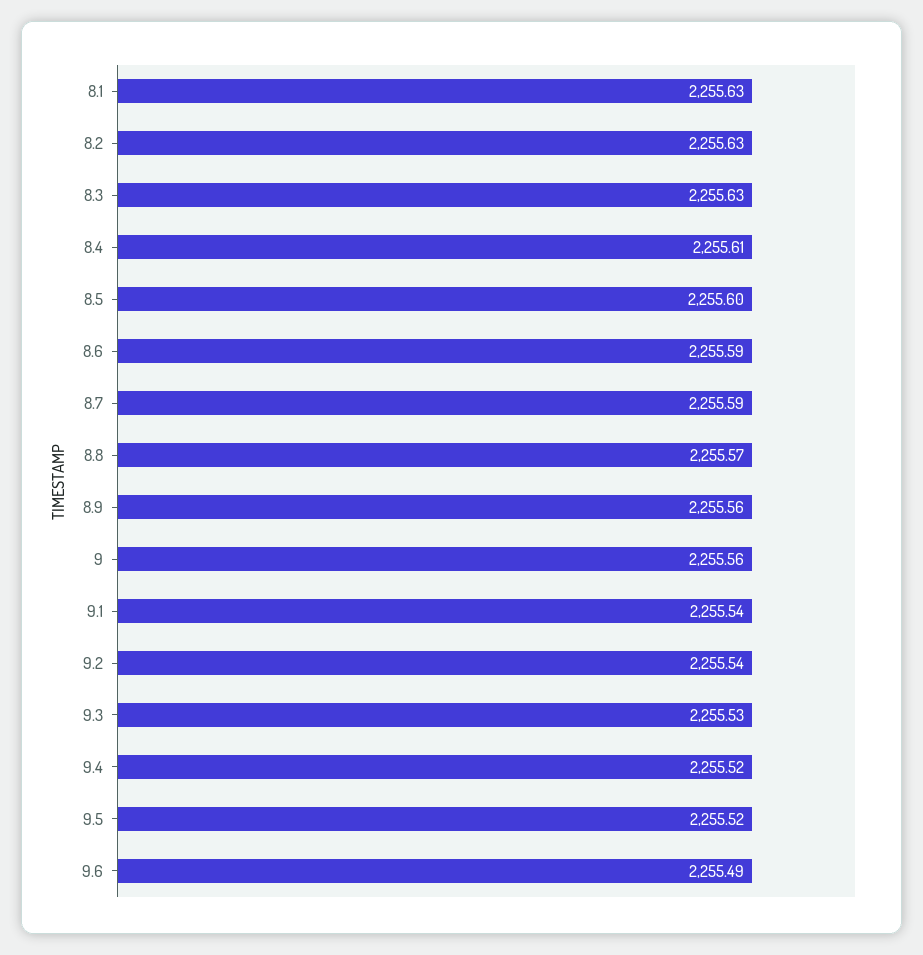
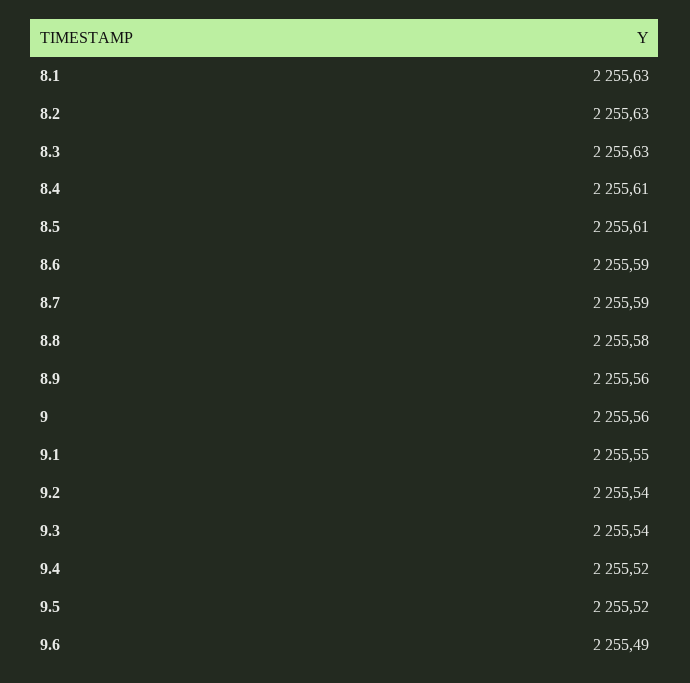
  {
    "8.1": 2255.63,
    "8.2": 2255.63,
    "8.3": 2255.63,
    "8.4": 2255.61,
-   "8.5": 2255.6,
+   "8.5": 2255.61,
    "8.6": 2255.59,
    "8.7": 2255.59,
-   "8.8": 2255.57,
+   "8.8": 2255.58,
    "8.9": 2255.56,
    "9": 2255.56,
-   "9.1": 2255.54,
+   "9.1": 2255.55,
    "9.2": 2255.54,
-   "9.3": 2255.53,
+   "9.3": 2255.54,
    "9.4": 2255.52,
    "9.5": 2255.52,
    "9.6": 2255.49
  }

